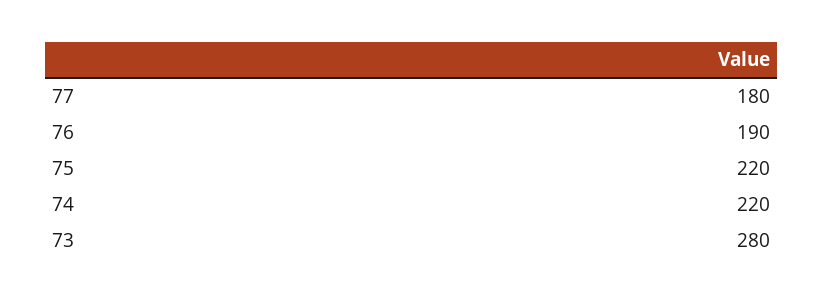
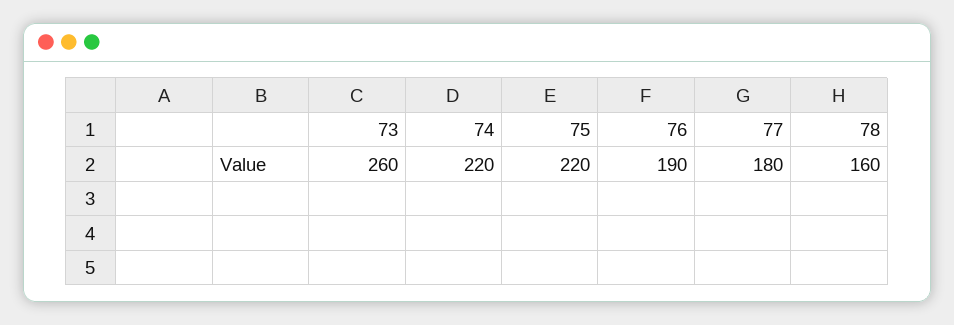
  {
    "77": 180,
    "76": 190,
    "75": 220,
    "74": 220,
-   "73": 280
+   "73": 260,
+   "78": 160
  }

